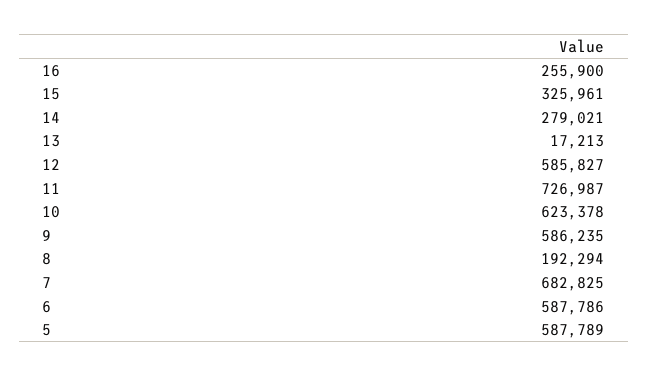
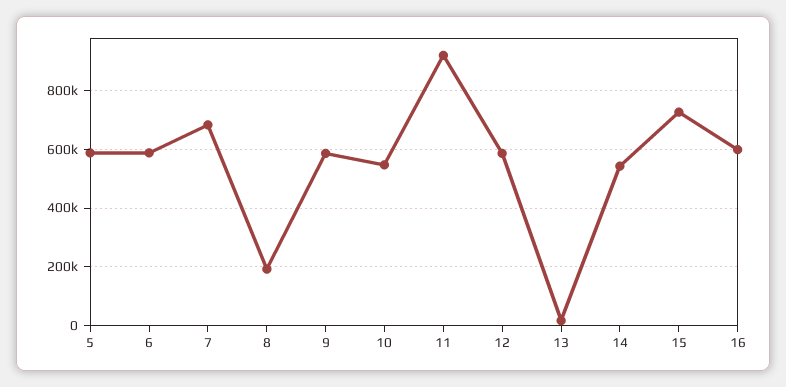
  {
-   "16": 255900,
+   "16": 600000,
-   "15": 325961,
+   "15": 725000,
-   "14": 279021,
+   "14": 550000,
    "13": 17213,
    "12": 585827,
-   "11": 726987,
+   "11": 925000,
-   "10": 623378,
+   "10": 550000,
    "9": 586235,
    "8": 192294,
    "7": 682825,
    "6": 587786,
    "5": 587789
  }

